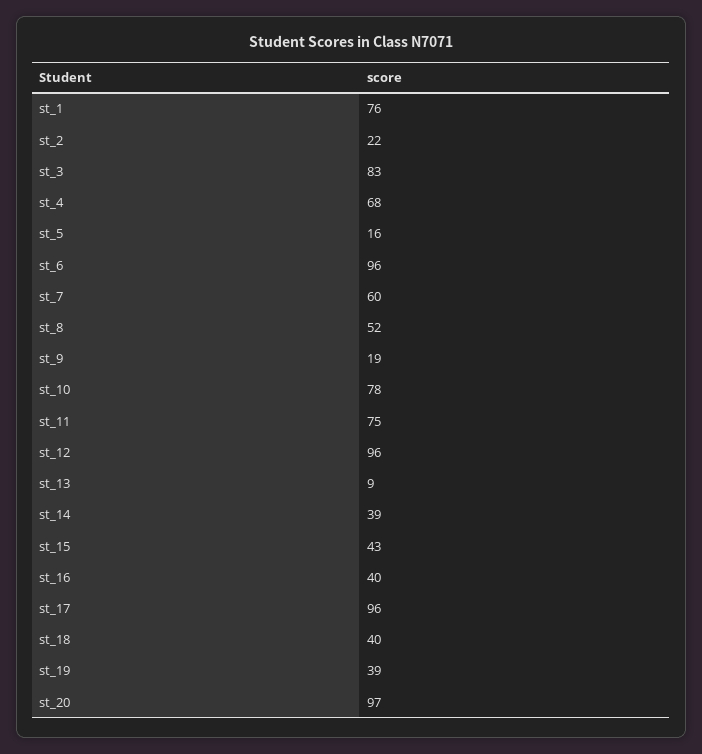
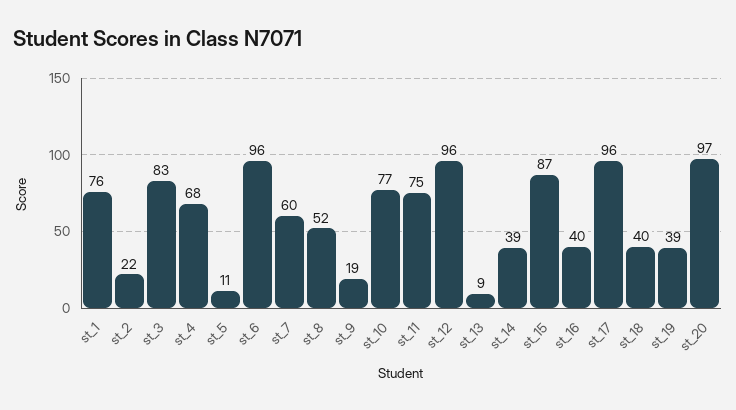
  {
    "st_1": 76,
    "st_2": 22,
    "st_3": 83,
    "st_4": 68,
-   "st_5": 16,
+   "st_5": 11,
    "st_6": 96,
    "st_7": 60,
    "st_8": 52,
    "st_9": 19,
-   "st_10": 78,
+   "st_10": 77,
    "st_11": 75,
    "st_12": 96,
    "st_13": 9,
    "st_14": 39,
-   "st_15": 43,
+   "st_15": 87,
    "st_16": 40,
    "st_17": 96,
    "st_18": 40,
    "st_19": 39,
    "st_20": 97
  }

